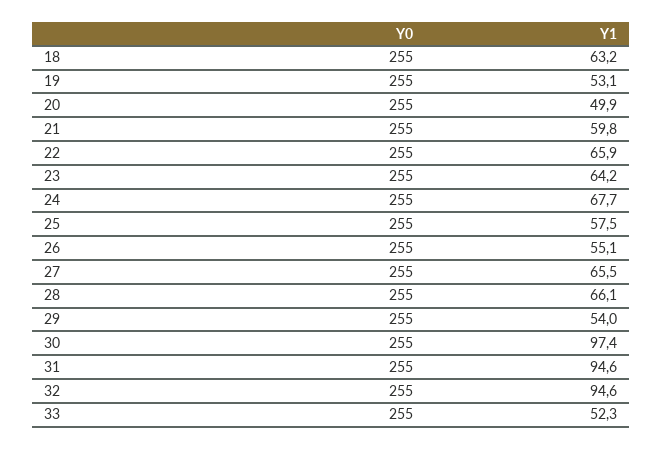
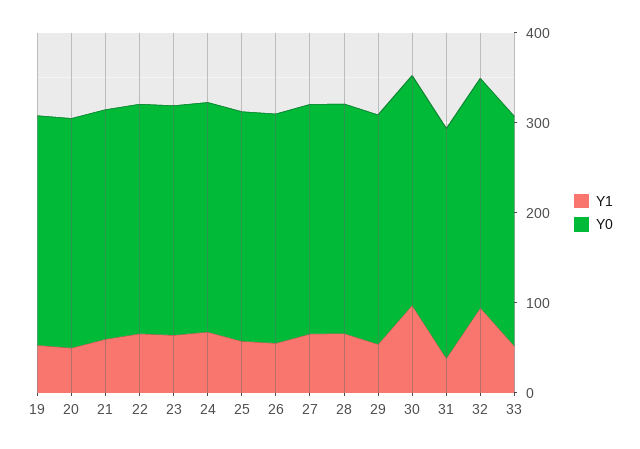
  {
    "Y0": {
-     "18": 255,
      "19": 255,
      "20": 255,
      "21": 255,
      "22": 255,
      "23": 255,
      "24": 255,
      "25": 255,
      "26": 255,
      "27": 255,
      "28": 255,
      "29": 255,
      "30": 255,
      "31": 255,
      "32": 255,
      "33": 255
    },
    "Y1": {
-     "18": 63.2,
      "19": 53.1,
      "20": 49.9,
      "21": 59.8,
      "22": 65.9,
      "23": 64.2,
      "24": 67.7,
      "25": 57.5,
      "26": 55.1,
      "27": 65.5,
      "28": 66.1,
      "29": 54,
      "30": 97.4,
-     "31": 94.6,
+     "31": 40,
      "32": 94.6,
      "33": 52.3
    }
  }

